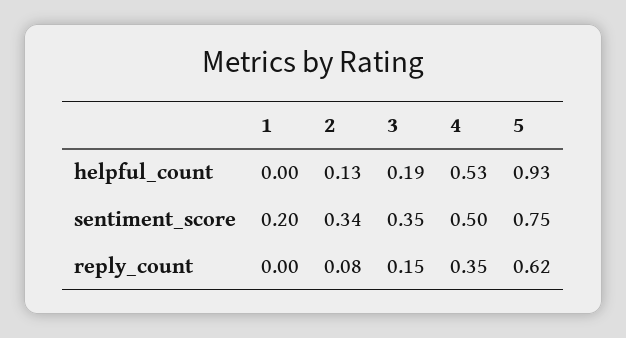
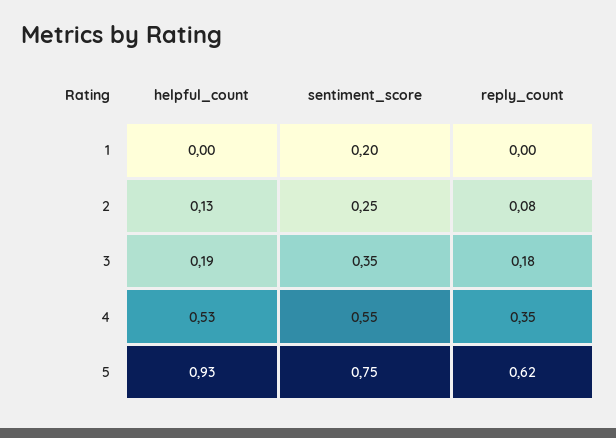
  {
    "1": {
      "helpful_count": 0,
      "sentiment_score": 0.2,
      "reply_count": 0
    },
    "2": {
      "helpful_count": 0.13,
-     "sentiment_score": 0.34,
+     "sentiment_score": 0.25,
      "reply_count": 0.08
    },
    "3": {
      "helpful_count": 0.19,
      "sentiment_score": 0.35,
-     "reply_count": 0.15
+     "reply_count": 0.18
    },
    "4": {
      "helpful_count": 0.53,
-     "sentiment_score": 0.5,
+     "sentiment_score": 0.55,
      "reply_count": 0.35
    },
    "5": {
      "helpful_count": 0.93,
      "sentiment_score": 0.75,
      "reply_count": 0.62
    }
  }

